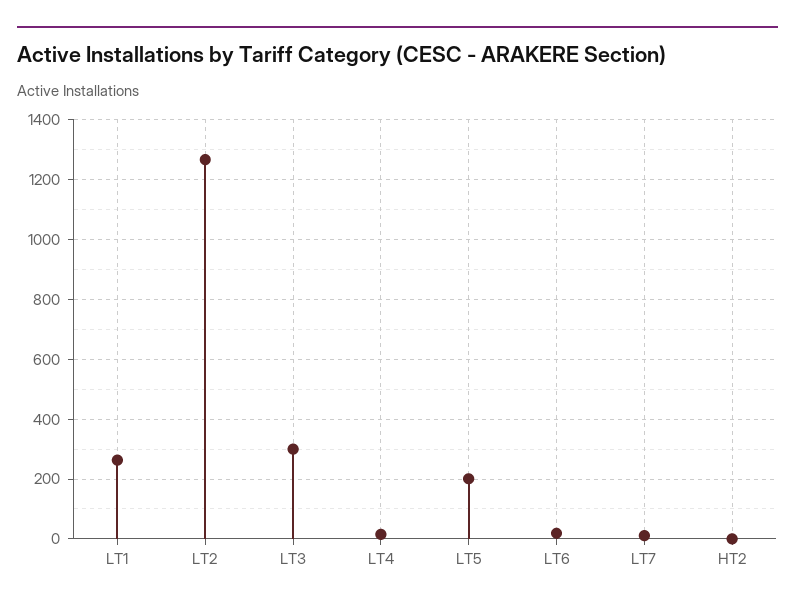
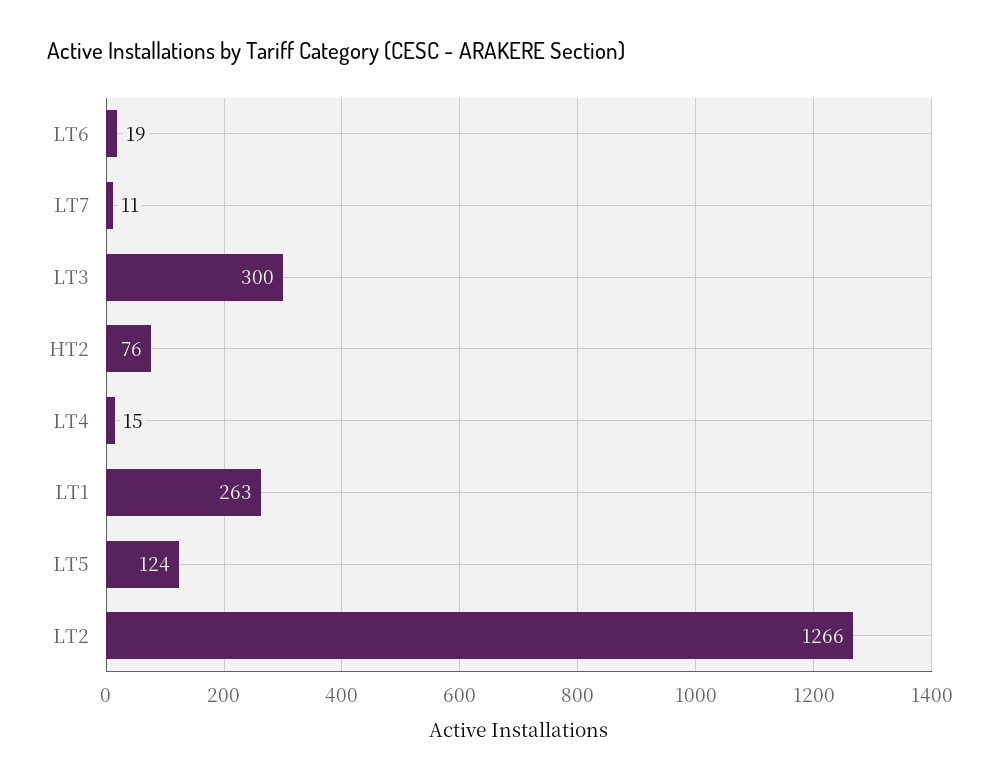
  {
    "LT1": 263,
    "LT2": 1266,
    "LT3": 300,
    "LT4": 15,
-   "LT5": 200,
+   "LT5": 124,
    "LT6": 19,
    "LT7": 11,
-   "HT2": 0
+   "HT2": 76
  }

